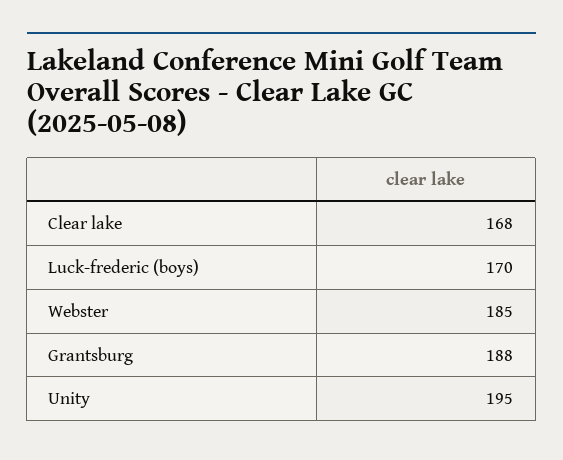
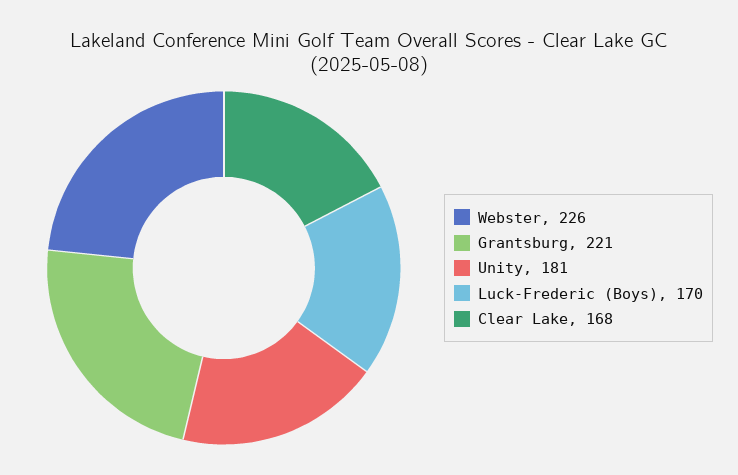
  {
    "Clear lake": 168,
    "Luck-frederic (boys)": 170,
-   "Webster": 185,
+   "Webster": 226,
-   "Grantsburg": 188,
+   "Grantsburg": 221,
-   "Unity": 195
+   "Unity": 181
  }

